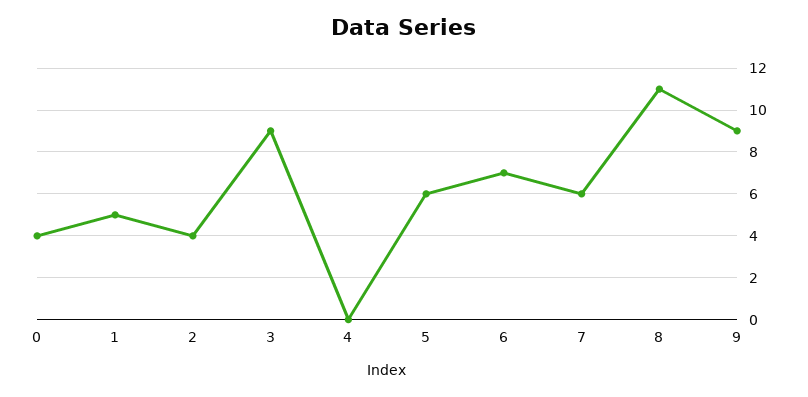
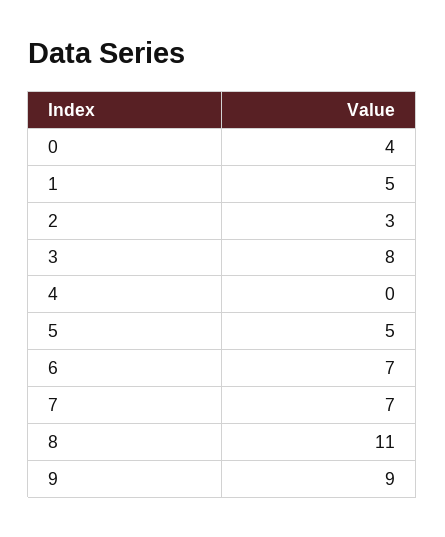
  {
    "0": 4,
    "1": 5,
-   "2": 4,
+   "2": 3,
-   "3": 9,
+   "3": 8,
    "4": 0,
-   "5": 6,
+   "5": 5,
    "6": 7,
-   "7": 6,
+   "7": 7,
    "8": 11,
    "9": 9
  }

